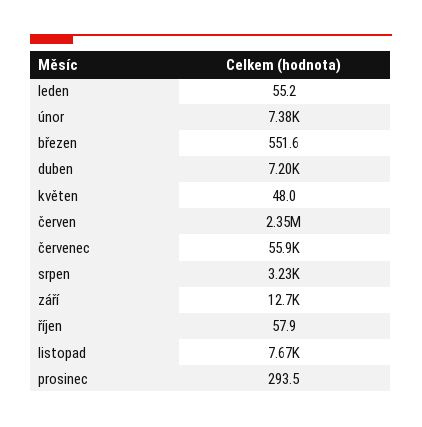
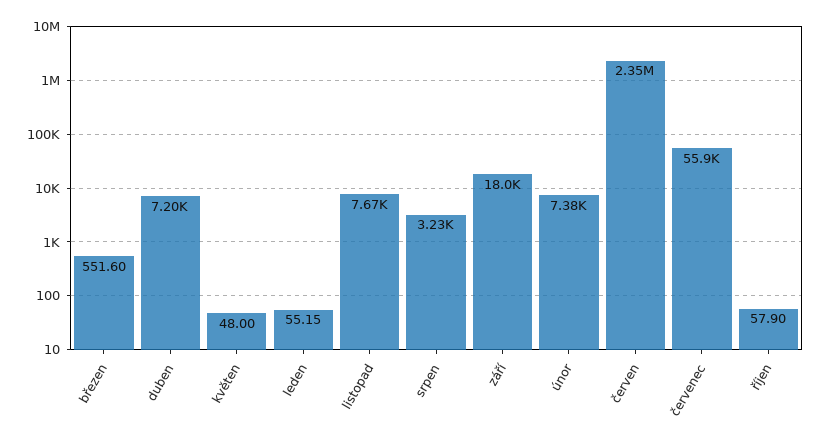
  {
    "leden": 55.15,
    "únor": 7380,
    "březen": 551.6,
    "duben": 7200,
    "květen": 48,
    "červen": 2350000,
    "červenec": 55900,
    "srpen": 3230,
-   "září": 12700,
+   "září": 18000,
    "říjen": 57.9,
-   "listopad": 7670,
+   "listopad": 7670
-   "prosinec": 293.5
  }

